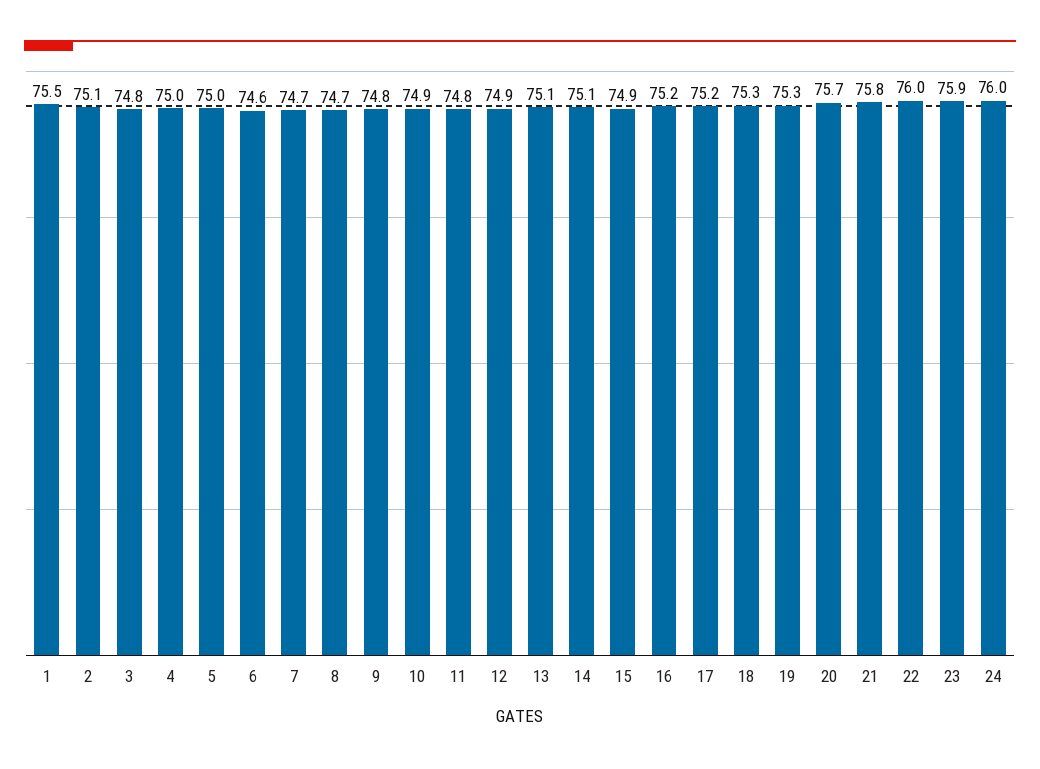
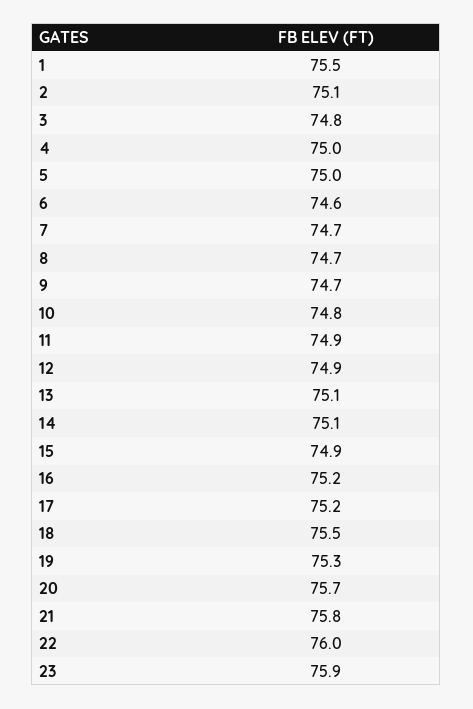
  {
    "1": 75.5,
    "2": 75.1,
    "3": 74.8,
    "4": 75,
    "5": 75,
    "6": 74.6,
    "7": 74.7,
    "8": 74.7,
-   "9": 74.8,
+   "9": 74.7,
-   "10": 74.9,
+   "10": 74.8,
-   "11": 74.8,
+   "11": 74.9,
    "12": 74.9,
    "13": 75.1,
    "14": 75.1,
    "15": 74.9,
    "16": 75.2,
    "17": 75.2,
-   "18": 75.3,
+   "18": 75.5,
    "19": 75.3,
    "20": 75.7,
    "21": 75.8,
    "22": 76,
-   "23": 75.9,
+   "23": 75.9
-   "24": 76
  }

